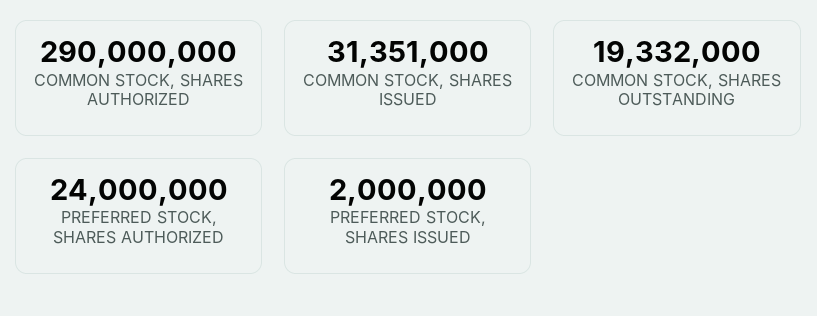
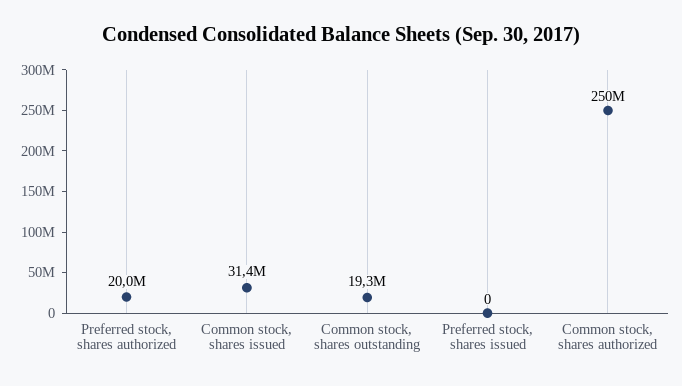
  {
-   "COMMON STOCK, SHARES AUTHORIZED": 290000000,
+   "COMMON STOCK, SHARES AUTHORIZED": 250000000,
    "COMMON STOCK, SHARES ISSUED": 31351000,
    "COMMON STOCK, SHARES OUTSTANDING": 19332000,
-   "PREFERRED STOCK, SHARES AUTHORIZED": 24000000,
+   "PREFERRED STOCK, SHARES AUTHORIZED": 20000000,
-   "PREFERRED STOCK, SHARES ISSUED": 2000000
+   "PREFERRED STOCK, SHARES ISSUED": 0
  }

